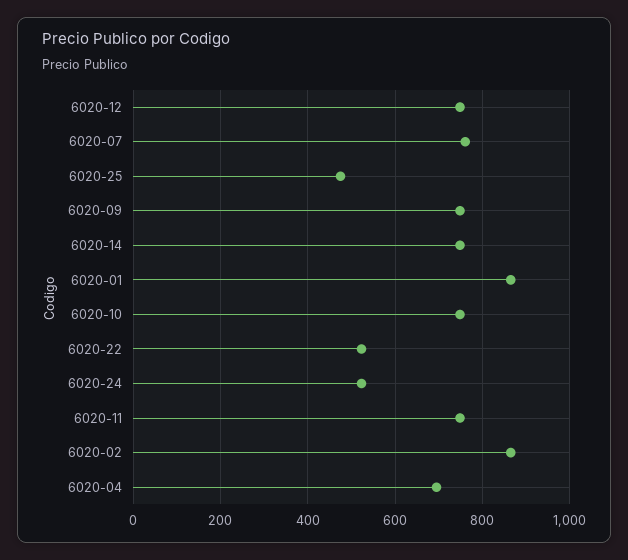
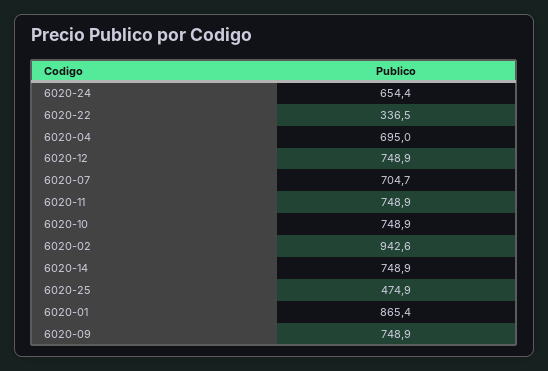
  {
    "6020-12": 748.9,
-   "6020-07": 760,
+   "6020-07": 704.7,
    "6020-25": 474.9,
    "6020-09": 748.9,
    "6020-14": 748.9,
    "6020-01": 865.4,
    "6020-10": 748.9,
-   "6020-22": 520,
+   "6020-22": 336.5,
-   "6020-24": 520,
+   "6020-24": 654.4,
    "6020-11": 748.9,
-   "6020-02": 860,
+   "6020-02": 942.6,
    "6020-04": 695
  }

